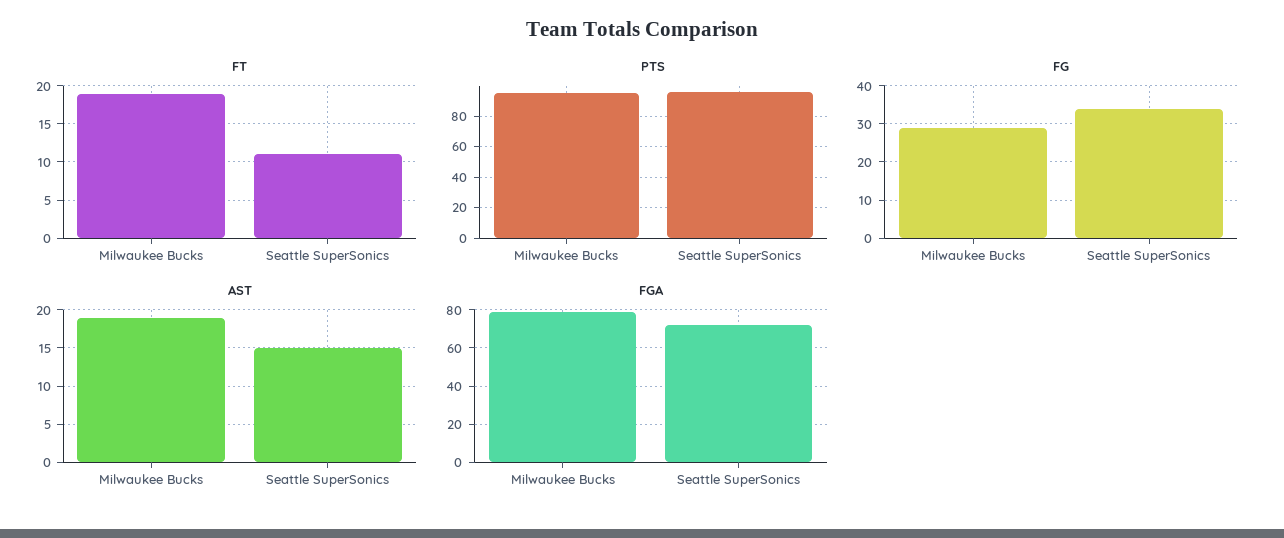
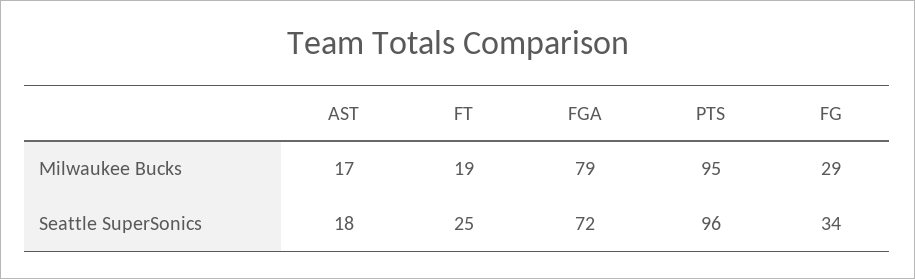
  {
    "FT": {
      "Milwaukee Bucks": 19,
-     "Seattle SuperSonics": 11
+     "Seattle SuperSonics": 25
    },
    "PTS": {
      "Milwaukee Bucks": 95,
      "Seattle SuperSonics": 96
    },
    "FG": {
      "Milwaukee Bucks": 29,
      "Seattle SuperSonics": 34
    },
    "AST": {
-     "Milwaukee Bucks": 19,
+     "Milwaukee Bucks": 17,
-     "Seattle SuperSonics": 15
+     "Seattle SuperSonics": 18
    },
    "FGA": {
      "Milwaukee Bucks": 79,
      "Seattle SuperSonics": 72
    }
  }

